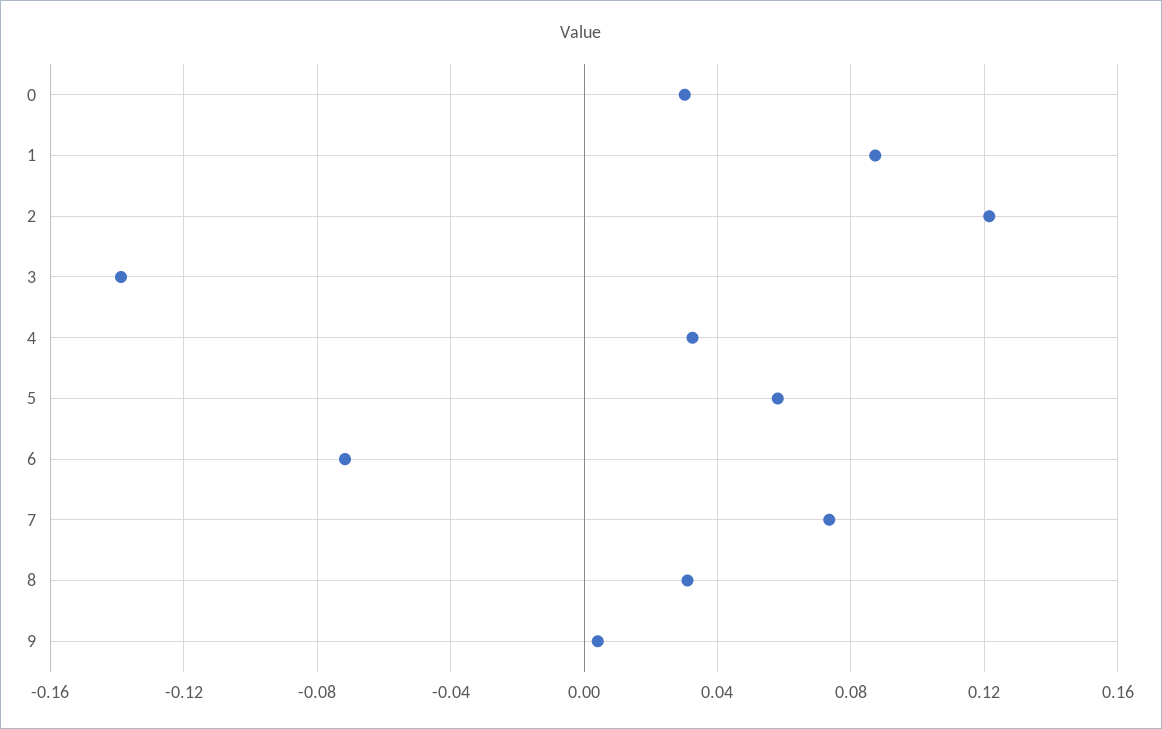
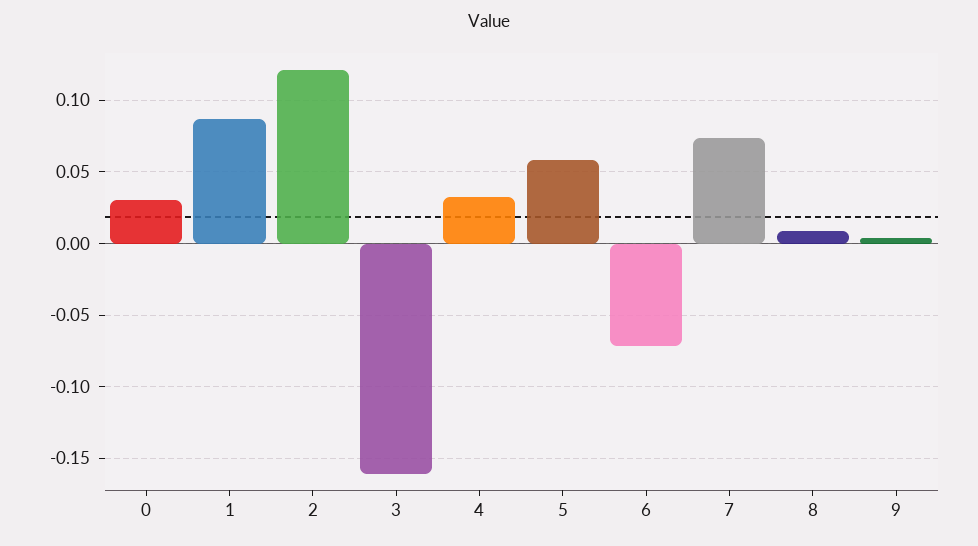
  {
    "0": 0.03,
    "1": 0.085,
    "2": 0.12,
-   "3": -0.14,
+   "3": -0.16,
    "4": 0.035,
    "5": 0.06,
    "6": -0.07,
    "7": 0.075,
-   "8": 0.03,
+   "8": 0.01,
    "9": 0.005
  }

